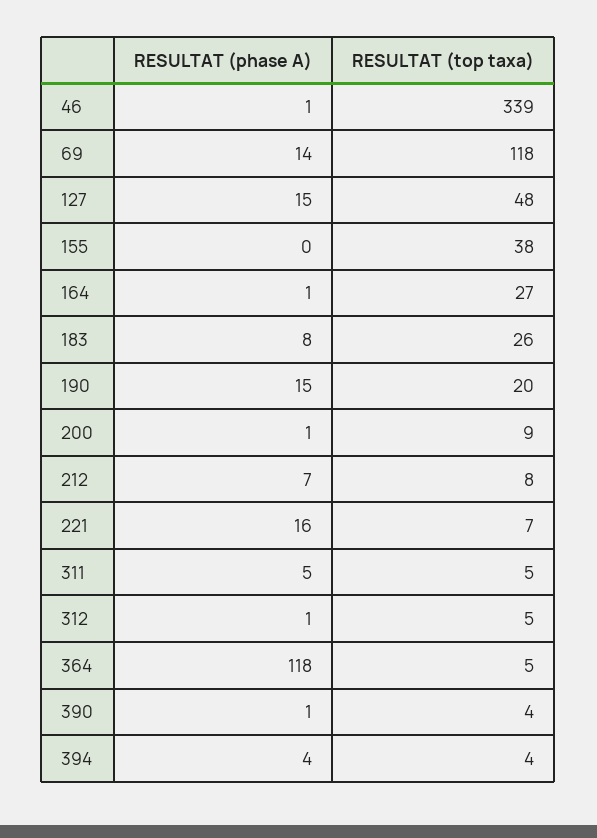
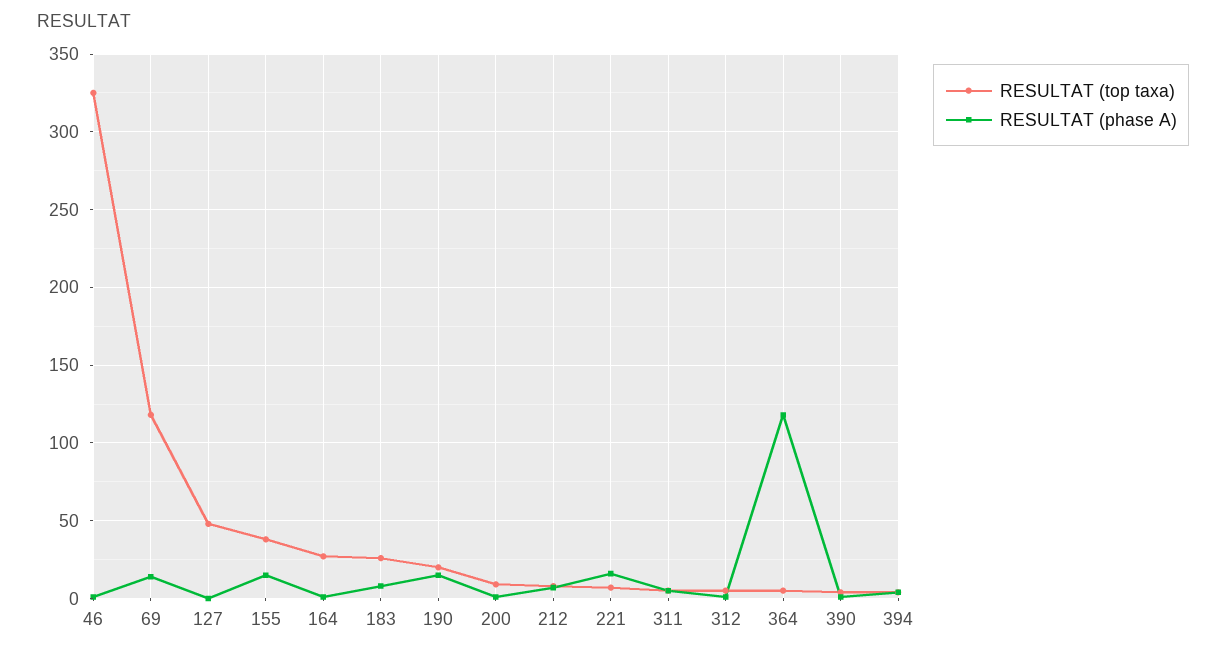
  {
    "RESULTAT (phase A)": {
      "46": 1,
      "69": 14,
-     "127": 15,
+     "127": 0,
-     "155": 0,
+     "155": 15,
      "164": 1,
      "183": 8,
      "190": 15,
      "200": 1,
      "212": 7,
      "221": 16,
      "311": 5,
      "312": 1,
      "364": 118,
      "390": 1,
      "394": 4
    },
    "RESULTAT (top taxa)": {
-     "46": 339,
+     "46": 325,
      "69": 118,
      "127": 48,
      "155": 38,
      "164": 27,
      "183": 26,
      "190": 20,
      "200": 9,
      "212": 8,
      "221": 7,
      "311": 5,
      "312": 5,
      "364": 5,
      "390": 4,
      "394": 4
    }
  }

